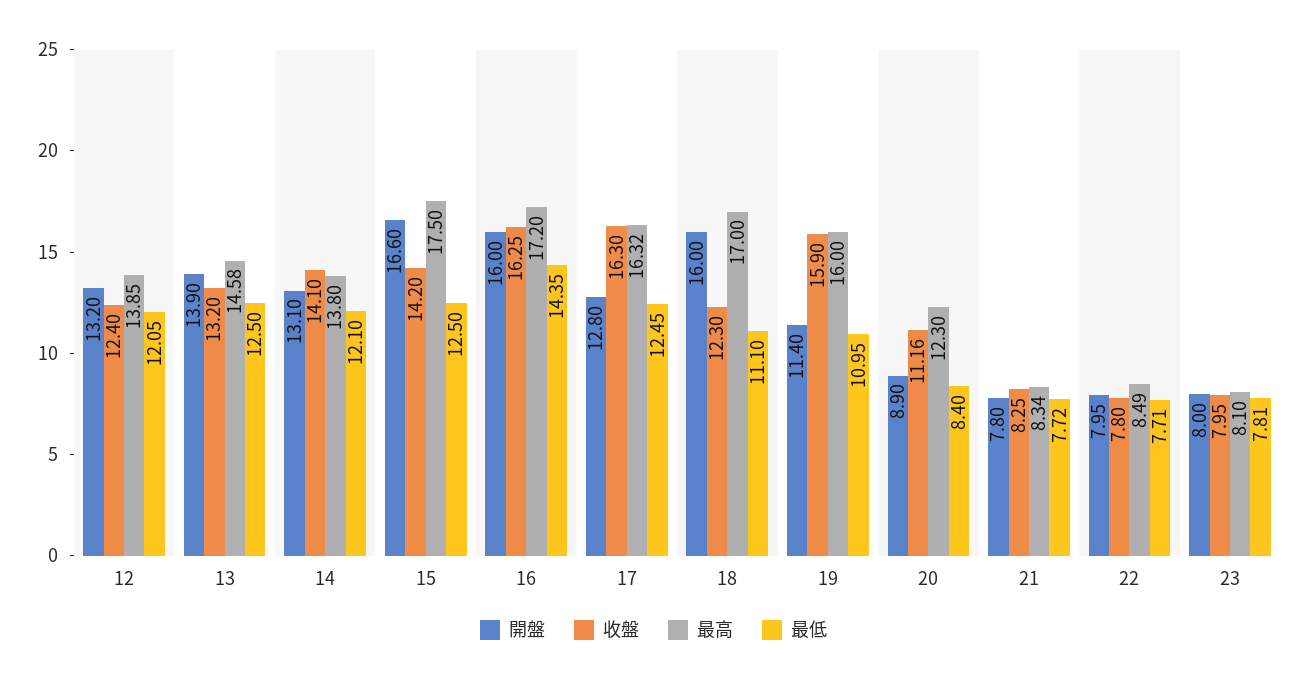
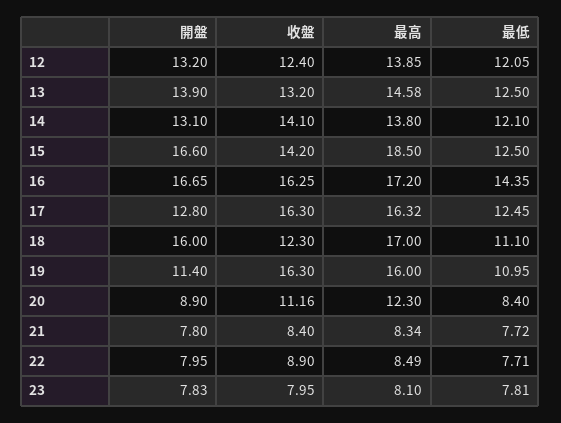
  {
    "開盤": {
      "12": 13.2,
      "13": 13.9,
      "14": 13.1,
      "15": 16.6,
-     "16": 16,
+     "16": 16.65,
      "17": 12.8,
      "18": 16,
      "19": 11.4,
      "20": 8.9,
      "21": 7.8,
      "22": 7.95,
-     "23": 8
+     "23": 7.83
    },
    "收盤": {
      "12": 12.4,
      "13": 13.2,
      "14": 14.1,
      "15": 14.2,
      "16": 16.25,
      "17": 16.3,
      "18": 12.3,
-     "19": 15.9,
+     "19": 16.3,
      "20": 11.16,
-     "21": 8.25,
+     "21": 8.4,
-     "22": 7.8,
+     "22": 8.9,
      "23": 7.95
    },
    "最高": {
      "12": 13.85,
      "13": 14.58,
      "14": 13.8,
-     "15": 17.5,
+     "15": 18.5,
      "16": 17.2,
      "17": 16.32,
      "18": 17,
      "19": 16,
      "20": 12.3,
      "21": 8.34,
      "22": 8.49,
      "23": 8.1
    },
    "最低": {
      "12": 12.05,
      "13": 12.5,
      "14": 12.1,
      "15": 12.5,
      "16": 14.35,
      "17": 12.45,
      "18": 11.1,
      "19": 10.95,
      "20": 8.4,
      "21": 7.72,
      "22": 7.71,
      "23": 7.81
    }
  }

